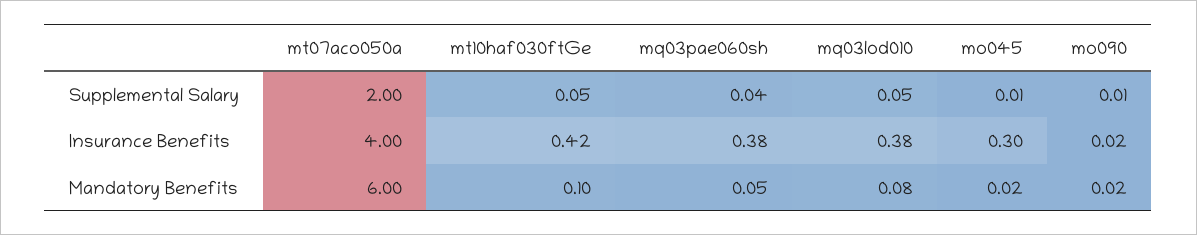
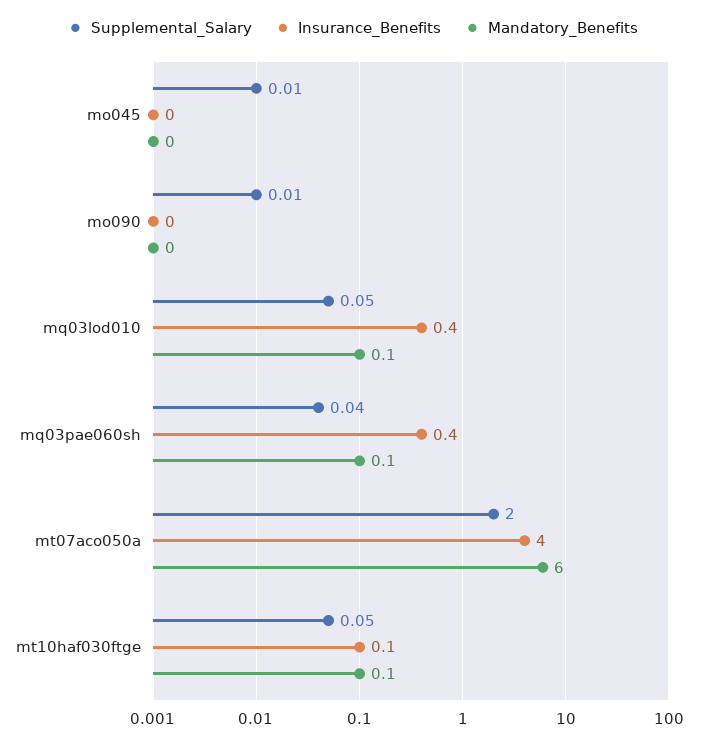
  {
    "Supplemental Salary": {
      "mt07aco050a": 2,
      "mt10haf030ftGe": 0.05,
      "mq03pae060sh": 0.04,
      "mq03lod010": 0.05,
      "mo045": 0.01,
      "mo090": 0.01
    },
    "Insurance Benefits": {
      "mt07aco050a": 4,
-     "mt10haf030ftGe": 0.42,
+     "mt10haf030ftGe": 0.1,
      "mq03pae060sh": 0.38,
      "mq03lod010": 0.38,
-     "mo045": 0.3,
+     "mo045": 0,
      "mo090": 0.02
    },
    "Mandatory Benefits": {
      "mt07aco050a": 6,
      "mt10haf030ftGe": 0.1,
      "mq03pae060sh": 0.05,
      "mq03lod010": 0.08,
      "mo045": 0.02,
      "mo090": 0.02
    }
  }

